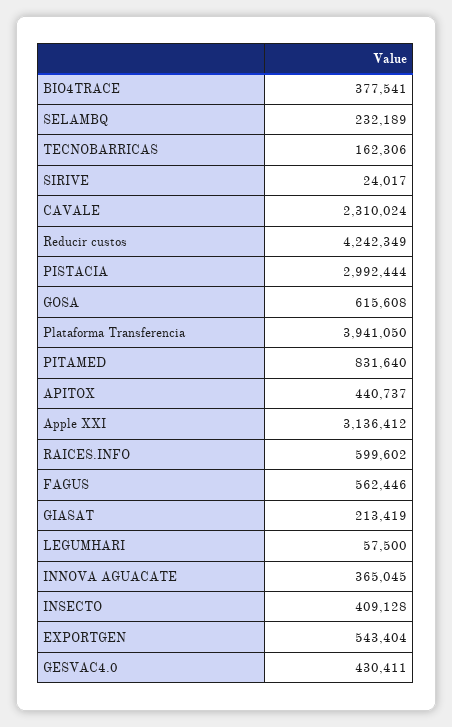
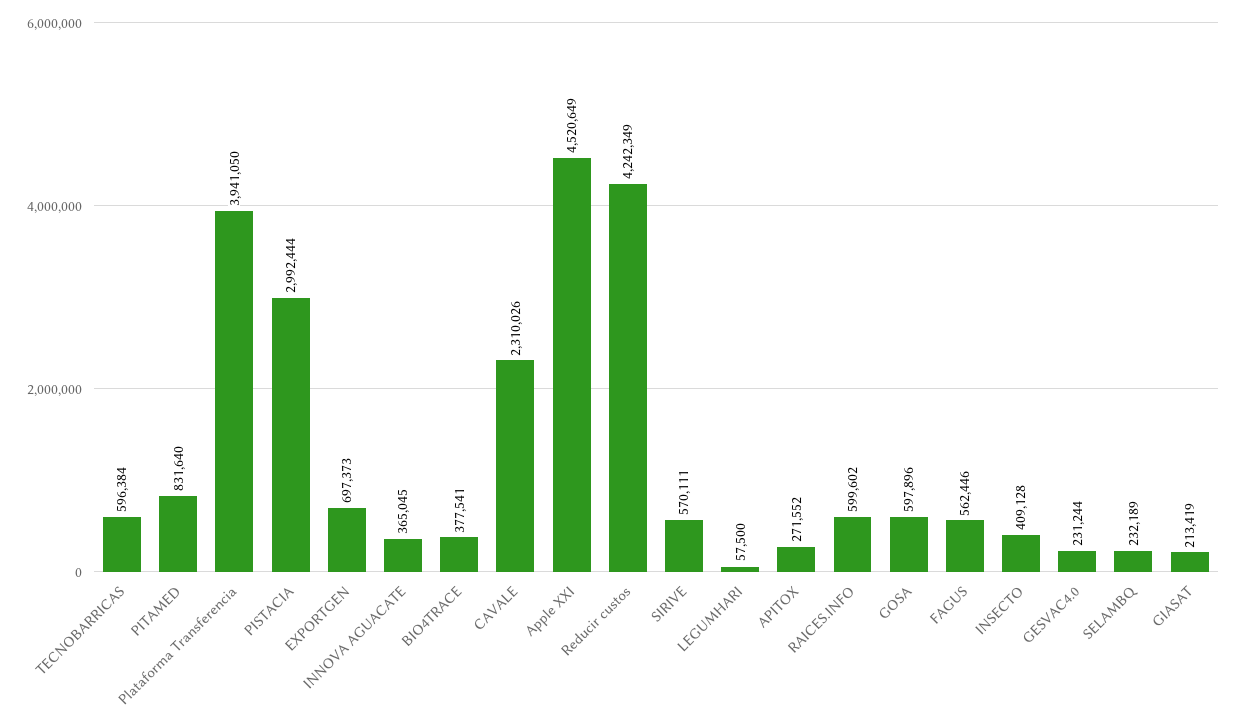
  {
    "BIO4TRACE": 377541,
    "SELAMBQ": 232189,
-   "TECNOBARRICAS": 162306,
+   "TECNOBARRICAS": 596384,
-   "SIRIVE": 24017,
+   "SIRIVE": 570111,
-   "CAVALE": 2310024,
+   "CAVALE": 2310026,
    "Reducir custos": 4242349,
    "PISTACIA": 2992444,
-   "GOSA": 615608,
+   "GOSA": 597896,
    "Plataforma Transferencia": 3941050,
    "PITAMED": 831640,
-   "APITOX": 440737,
+   "APITOX": 271552,
-   "Apple XXI": 3136412,
+   "Apple XXI": 4520649,
    "RAICES.INFO": 599602,
    "FAGUS": 562446,
    "GIASAT": 213419,
    "LEGUMHARI": 57500,
    "INNOVA AGUACATE": 365045,
    "INSECTO": 409128,
-   "EXPORTGEN": 543404,
+   "EXPORTGEN": 697373,
-   "GESVAC4.0": 430411
+   "GESVAC4.0": 231244
  }

